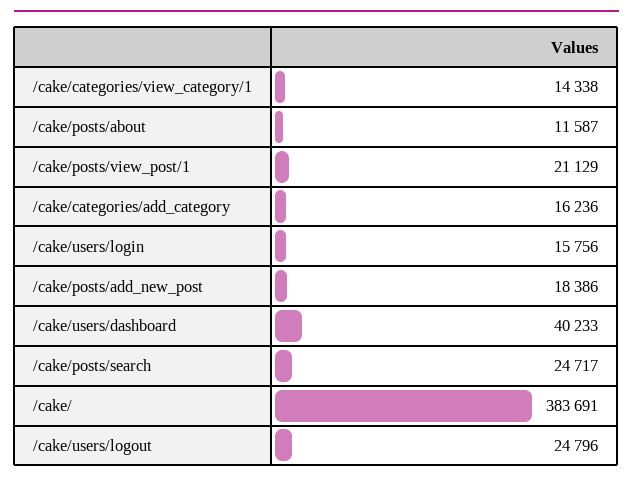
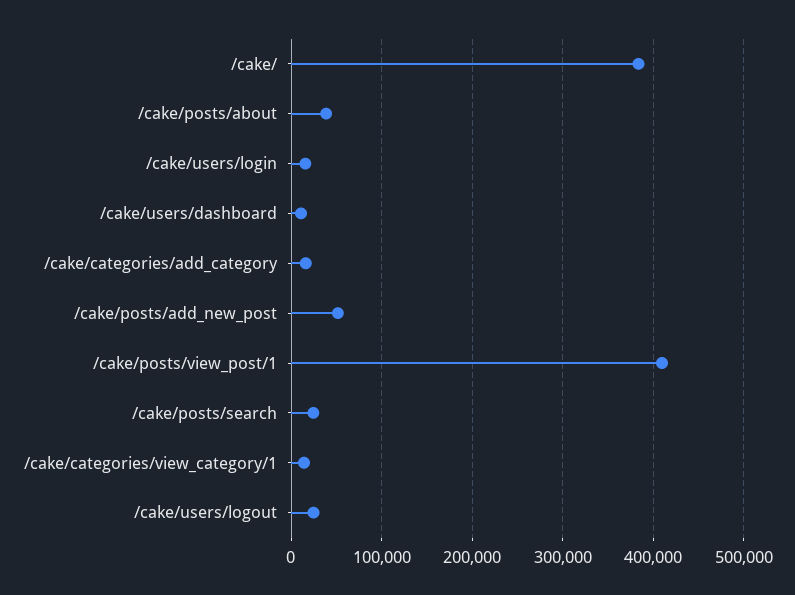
  {
    "/cake/categories/view_category/1": 14338,
-   "/cake/posts/about": 11587,
+   "/cake/posts/about": 40000,
-   "/cake/posts/view_post/1": 21129,
+   "/cake/posts/view_post/1": 410000,
    "/cake/categories/add_category": 16236,
    "/cake/users/login": 15756,
-   "/cake/posts/add_new_post": 18386,
+   "/cake/posts/add_new_post": 50000,
-   "/cake/users/dashboard": 40233,
+   "/cake/users/dashboard": 10000,
    "/cake/posts/search": 24717,
    "/cake/": 383691,
    "/cake/users/logout": 24796
  }

